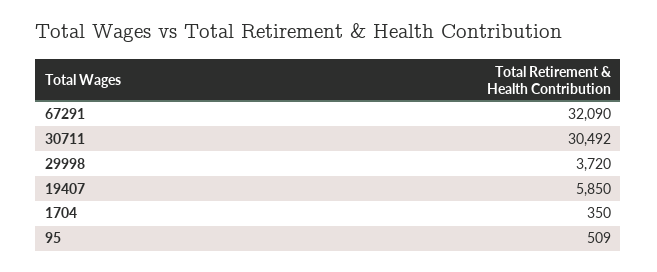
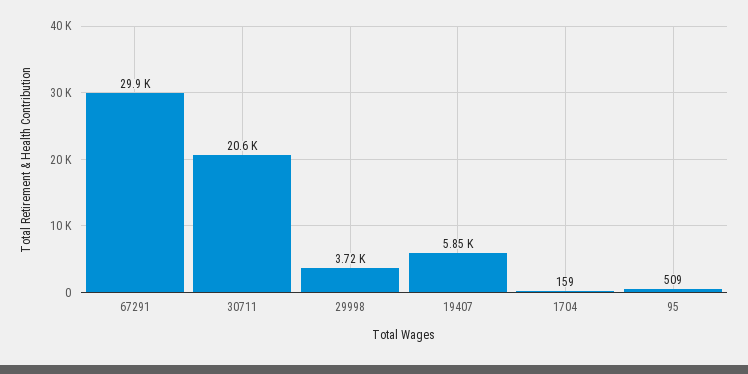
  {
-   "67291": 32090,
+   "67291": 29900,
-   "30711": 30492,
+   "30711": 20600,
    "29998": 3720,
    "19407": 5850,
-   "1704": 350,
+   "1704": 159,
    "95": 509
  }

